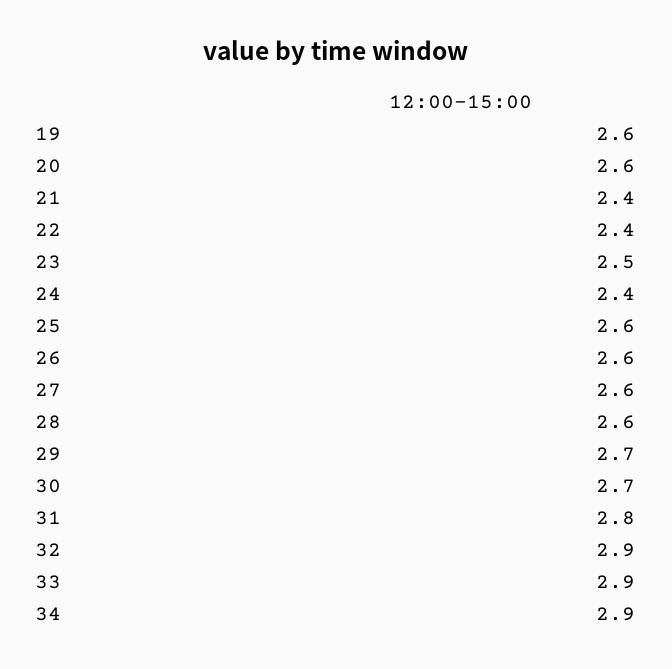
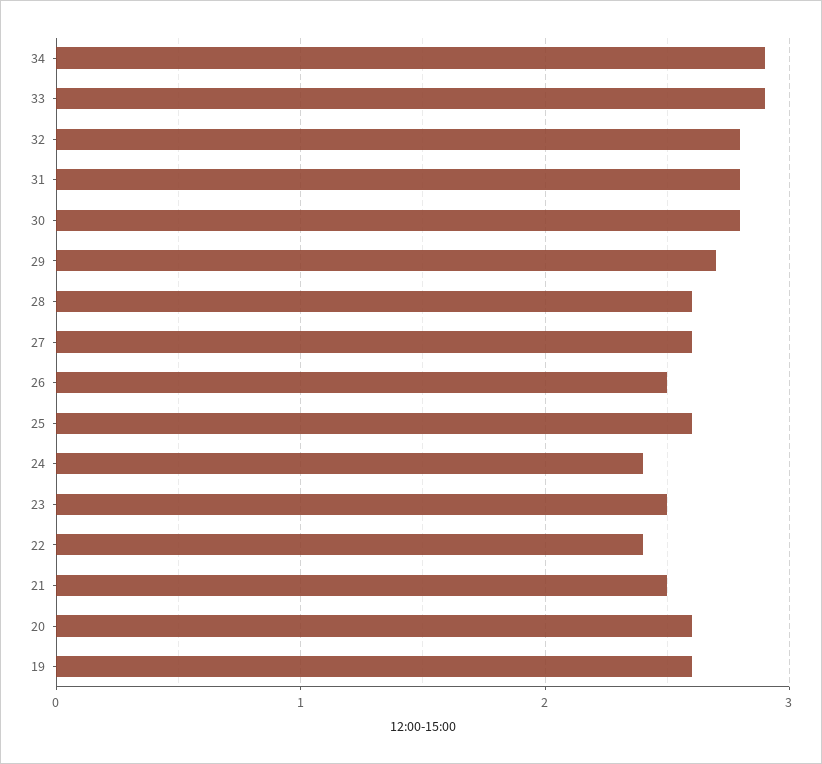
  {
    "19": 2.6,
    "20": 2.6,
-   "21": 2.4,
+   "21": 2.5,
    "22": 2.4,
    "23": 2.5,
    "24": 2.4,
    "25": 2.6,
-   "26": 2.6,
+   "26": 2.5,
    "27": 2.6,
    "28": 2.6,
    "29": 2.7,
-   "30": 2.7,
+   "30": 2.8,
    "31": 2.8,
-   "32": 2.9,
+   "32": 2.8,
    "33": 2.9,
    "34": 2.9
  }

